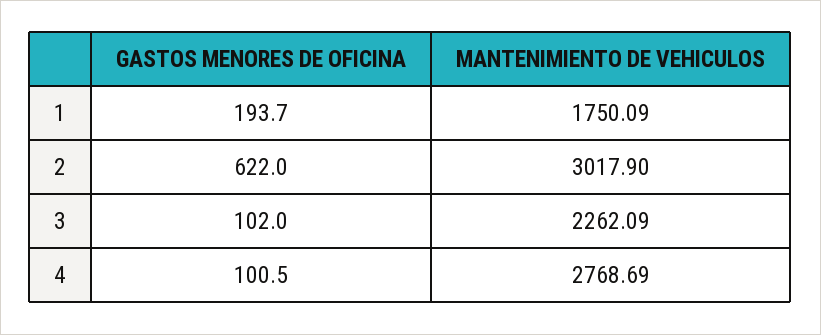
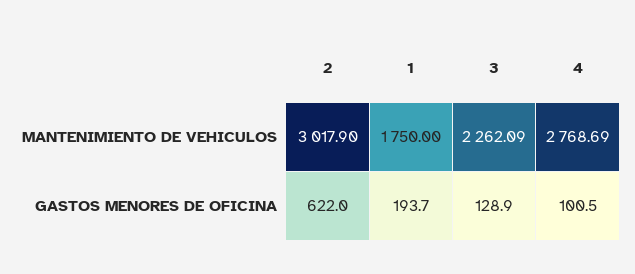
  {
    "GASTOS MENORES DE OFICINA": {
      "1": 193.7,
      "2": 622,
-     "3": 102,
+     "3": 128.9,
      "4": 100.5
    },
    "MANTENIMIENTO DE VEHICULOS": {
-     "1": 1750.09,
+     "1": 1750,
      "2": 3017.9,
      "3": 2262.09,
      "4": 2768.69
    }
  }

